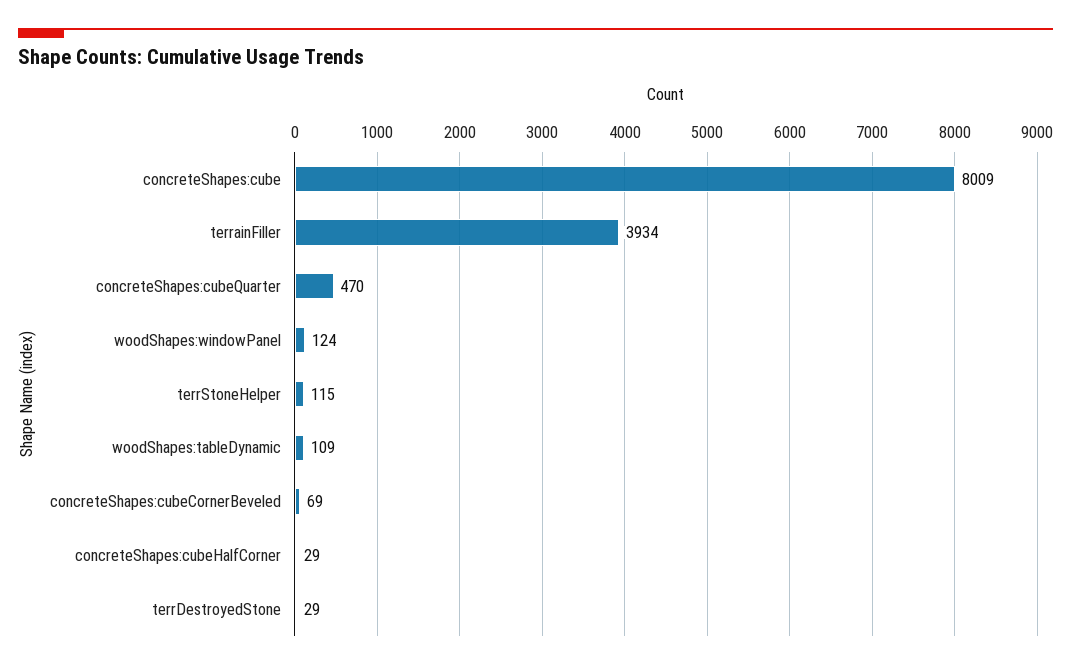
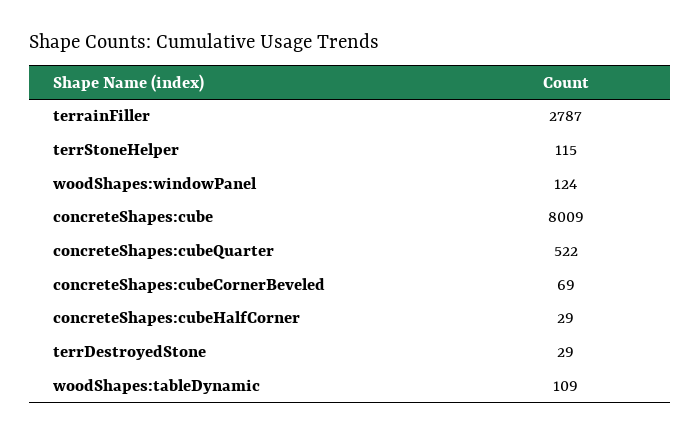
  {
    "concreteShapes:cube": 8009,
-   "terrainFiller": 3934,
+   "terrainFiller": 2787,
-   "concreteShapes:cubeQuarter": 470,
+   "concreteShapes:cubeQuarter": 522,
    "woodShapes:windowPanel": 124,
    "terrStoneHelper": 115,
    "woodShapes:tableDynamic": 109,
    "concreteShapes:cubeCornerBeveled": 69,
    "concreteShapes:cubeHalfCorner": 29,
    "terrDestroyedStone": 29
  }

